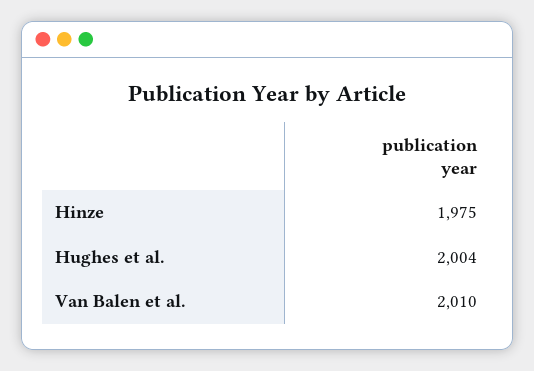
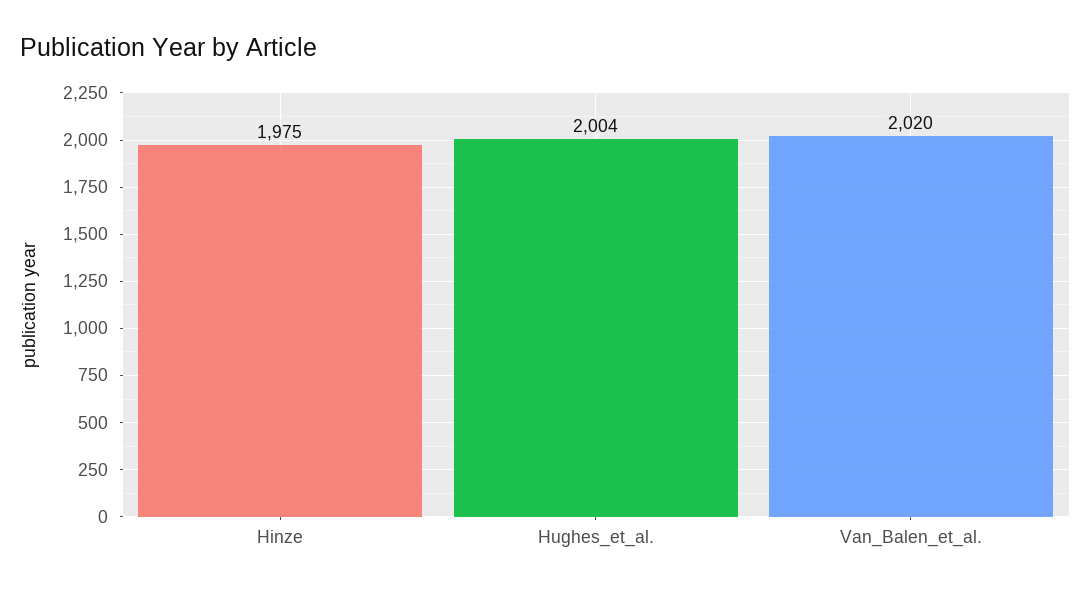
  {
    "Hinze": 1975,
    "Hughes et al.": 2004,
-   "Van Balen et al.": 2010
+   "Van Balen et al.": 2020
  }

